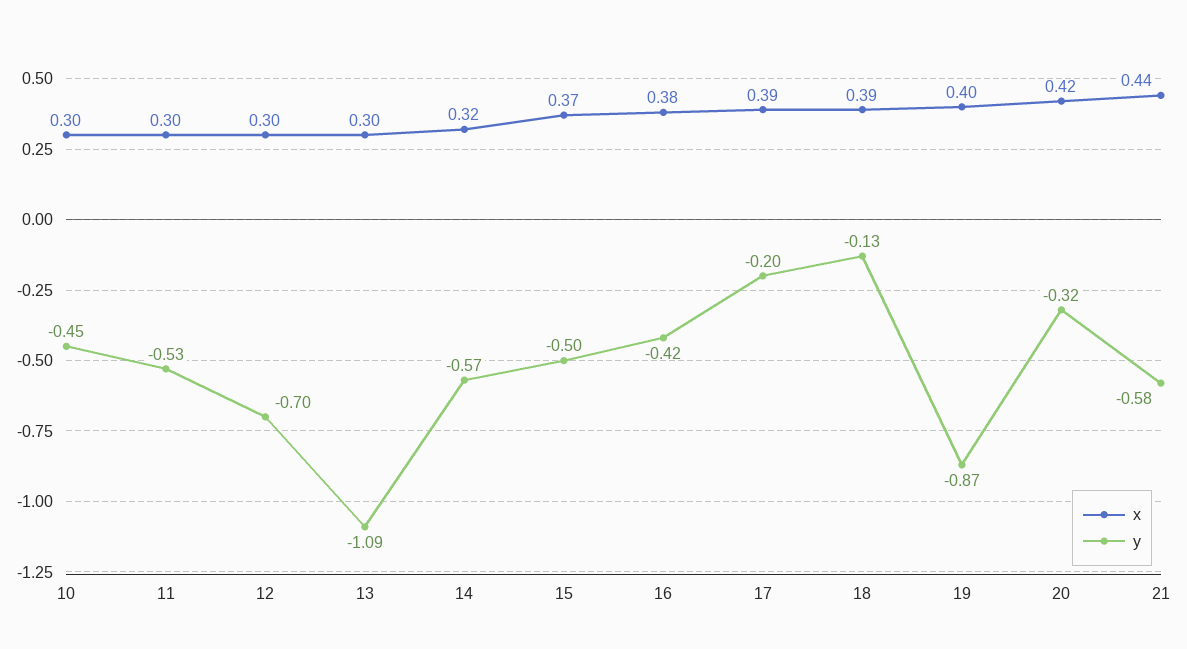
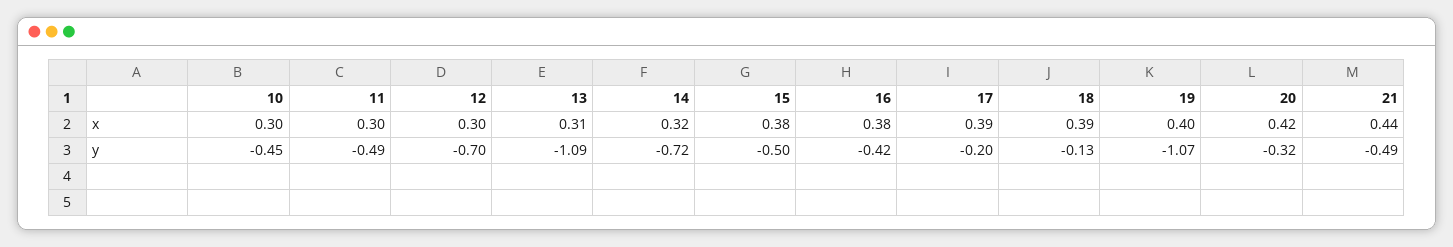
  {
    "x": {
      "10": 0.3,
      "11": 0.3,
      "12": 0.3,
-     "13": 0.3,
+     "13": 0.31,
      "14": 0.32,
-     "15": 0.37,
+     "15": 0.38,
      "16": 0.38,
      "17": 0.39,
      "18": 0.39,
      "19": 0.4,
      "20": 0.42,
      "21": 0.44
    },
    "y": {
      "10": -0.45,
-     "11": -0.53,
+     "11": -0.49,
      "12": -0.7,
      "13": -1.09,
-     "14": -0.57,
+     "14": -0.72,
      "15": -0.5,
      "16": -0.42,
      "17": -0.2,
      "18": -0.13,
-     "19": -0.87,
+     "19": -1.07,
      "20": -0.32,
-     "21": -0.58
+     "21": -0.49
    }
  }

